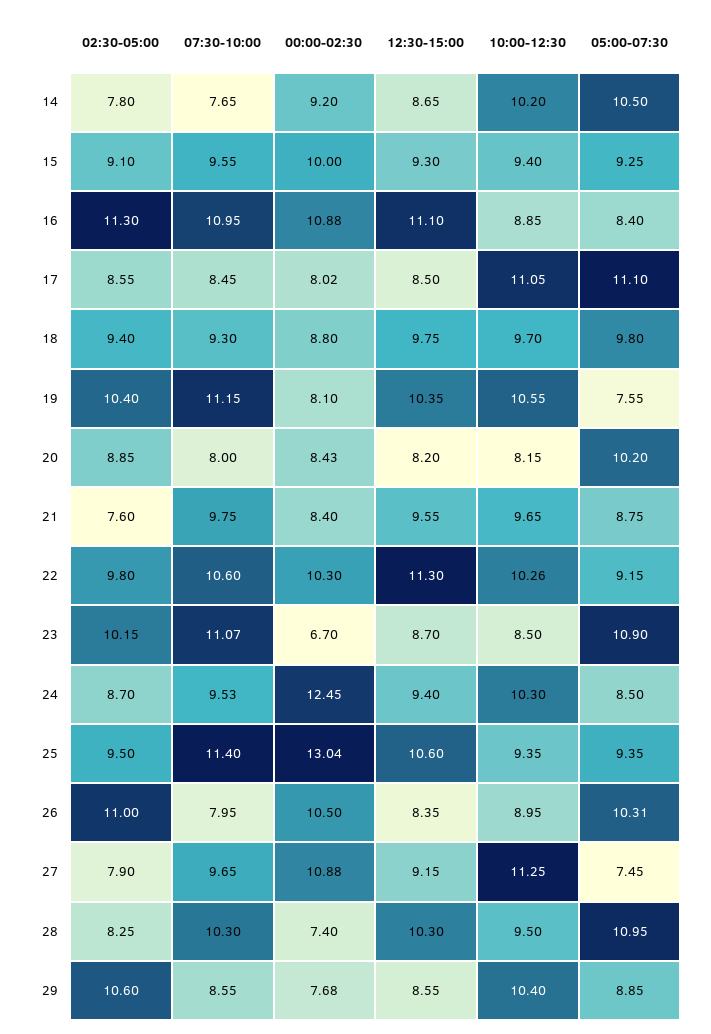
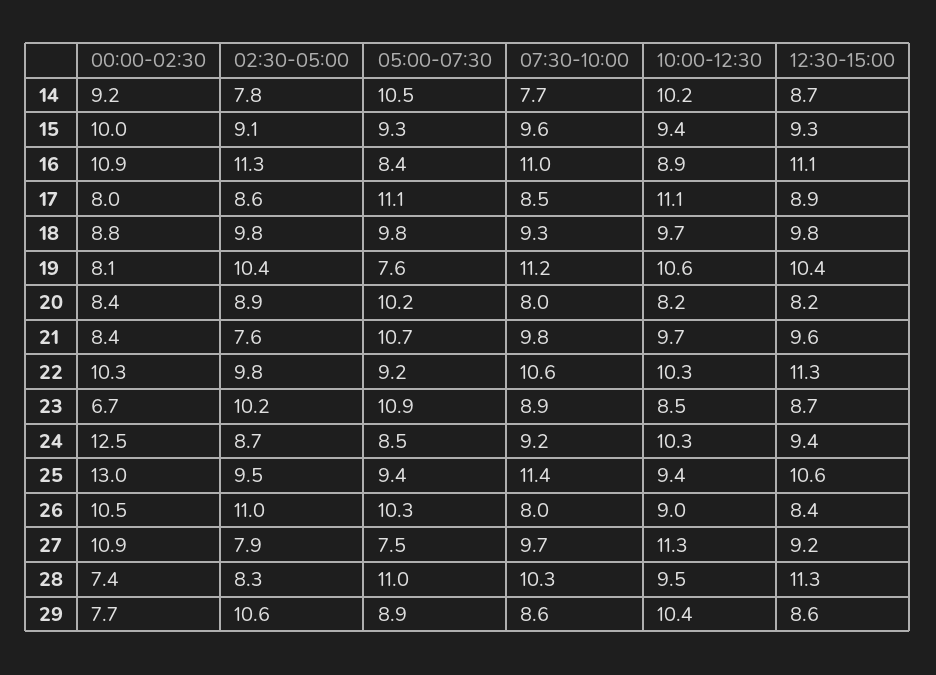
  {
    "02:30-05:00": {
      "14": 7.8,
      "15": 9.1,
      "16": 11.3,
      "17": 8.55,
-     "18": 9.4,
+     "18": 9.8,
      "19": 10.4,
      "20": 8.85,
      "21": 7.6,
      "22": 9.8,
      "23": 10.15,
      "24": 8.7,
      "25": 9.5,
      "26": 11,
      "27": 7.9,
      "28": 8.25,
      "29": 10.6
    },
    "07:30-10:00": {
      "14": 7.65,
      "15": 9.55,
      "16": 10.95,
      "17": 8.45,
      "18": 9.3,
      "19": 11.15,
      "20": 8,
      "21": 9.75,
      "22": 10.6,
-     "23": 11.07,
+     "23": 8.9,
-     "24": 9.53,
+     "24": 9.2,
      "25": 11.4,
      "26": 7.95,
      "27": 9.65,
      "28": 10.3,
      "29": 8.55
    },
    "00:00-02:30": {
      "14": 9.2,
      "15": 10,
      "16": 10.88,
      "17": 8.02,
      "18": 8.8,
      "19": 8.1,
      "20": 8.43,
      "21": 8.4,
      "22": 10.3,
      "23": 6.7,
      "24": 12.45,
      "25": 13.04,
      "26": 10.5,
      "27": 10.88,
      "28": 7.4,
      "29": 7.68
    },
    "12:30-15:00": {
      "14": 8.65,
      "15": 9.3,
      "16": 11.1,
-     "17": 8.5,
+     "17": 8.9,
      "18": 9.75,
      "19": 10.35,
      "20": 8.2,
      "21": 9.55,
      "22": 11.3,
      "23": 8.7,
      "24": 9.4,
      "25": 10.6,
      "26": 8.35,
      "27": 9.15,
-     "28": 10.3,
+     "28": 11.3,
      "29": 8.55
    },
    "10:00-12:30": {
      "14": 10.2,
      "15": 9.4,
      "16": 8.85,
      "17": 11.05,
      "18": 9.7,
      "19": 10.55,
      "20": 8.15,
      "21": 9.65,
      "22": 10.26,
      "23": 8.5,
      "24": 10.3,
      "25": 9.35,
      "26": 8.95,
      "27": 11.25,
      "28": 9.5,
      "29": 10.4
    },
    "05:00-07:30": {
      "14": 10.5,
      "15": 9.25,
      "16": 8.4,
      "17": 11.1,
      "18": 9.8,
      "19": 7.55,
      "20": 10.2,
-     "21": 8.75,
+     "21": 10.7,
      "22": 9.15,
      "23": 10.9,
      "24": 8.5,
      "25": 9.35,
      "26": 10.31,
      "27": 7.45,
      "28": 10.95,
      "29": 8.85
    }
  }

